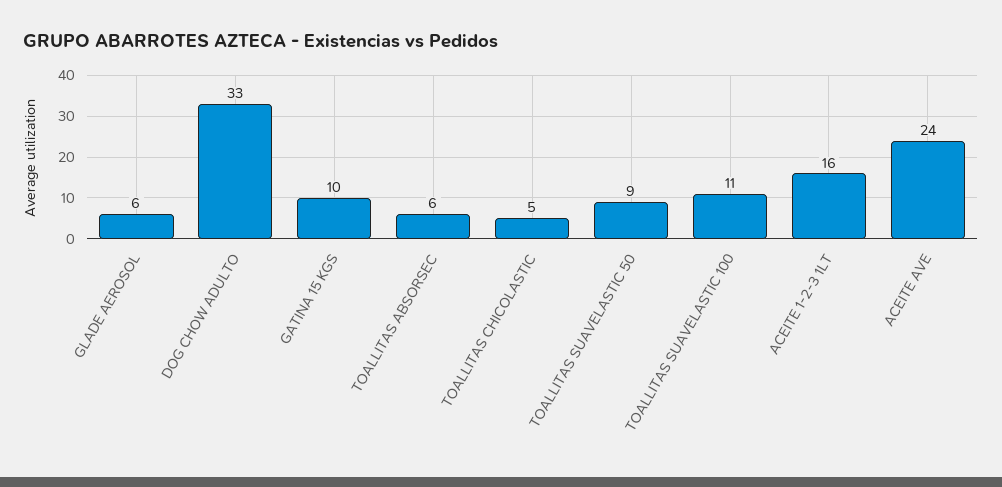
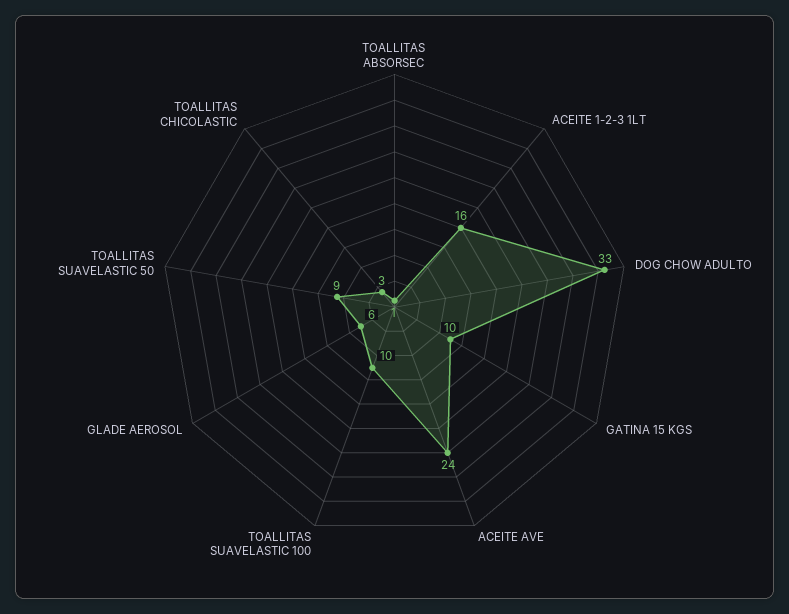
  {
    "GLADE AEROSOL": 6,
    "DOG CHOW ADULTO": 33,
    "GATINA 15 KGS": 10,
-   "TOALLITAS ABSORSEC": 6,
+   "TOALLITAS ABSORSEC": 1,
-   "TOALLITAS CHICOLASTIC": 5,
+   "TOALLITAS CHICOLASTIC": 3,
    "TOALLITAS SUAVELASTIC 50": 9,
-   "TOALLITAS SUAVELASTIC 100": 11,
+   "TOALLITAS SUAVELASTIC 100": 10,
    "ACEITE 1-2-3 1LT": 16,
    "ACEITE AVE": 24
  }

